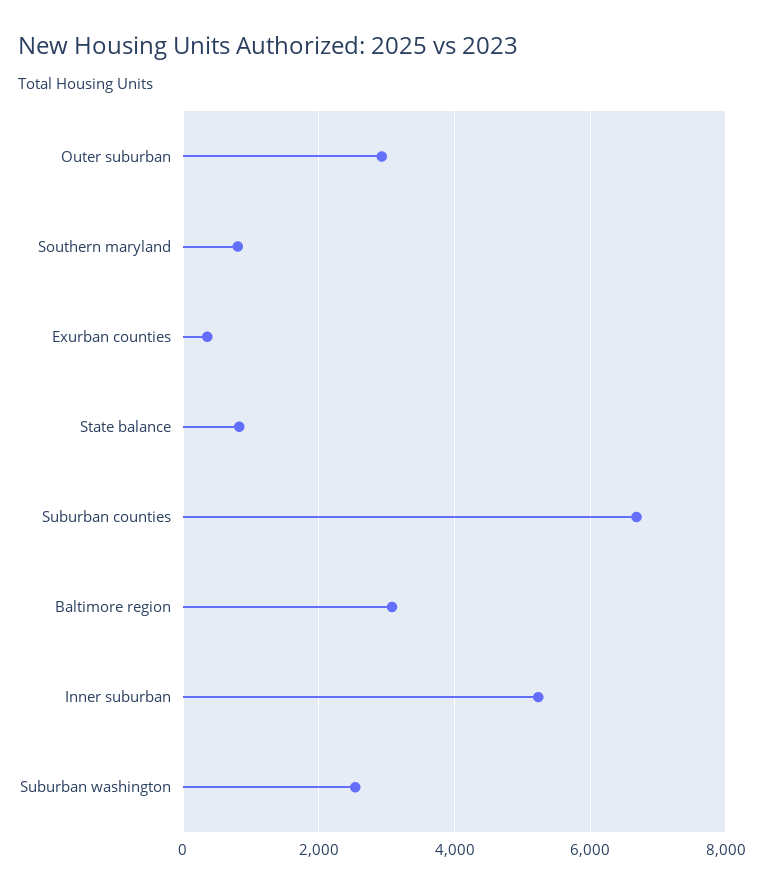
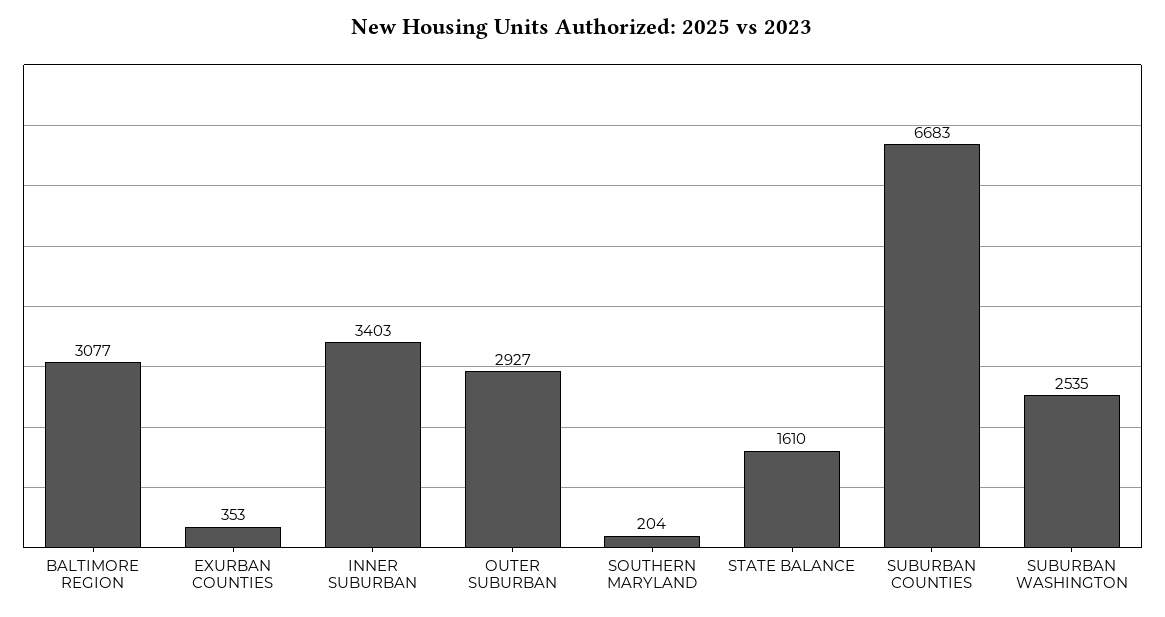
  {
    "Outer suburban": 2927,
-   "Southern maryland": 800,
+   "Southern maryland": 204,
    "Exurban counties": 353,
-   "State balance": 800,
+   "State balance": 1610,
    "Suburban counties": 6683,
    "Baltimore region": 3077,
-   "Inner suburban": 5200,
+   "Inner suburban": 3403,
    "Suburban washington": 2535
  }

